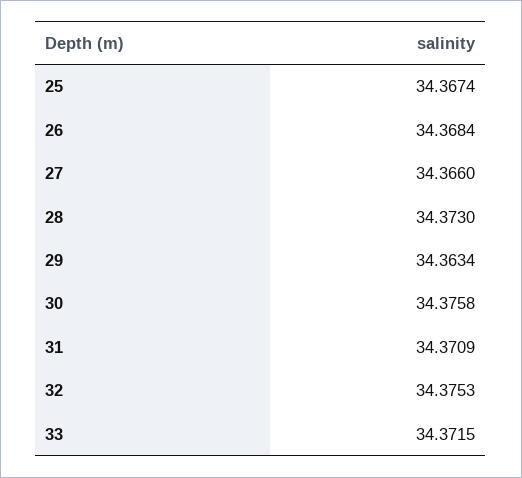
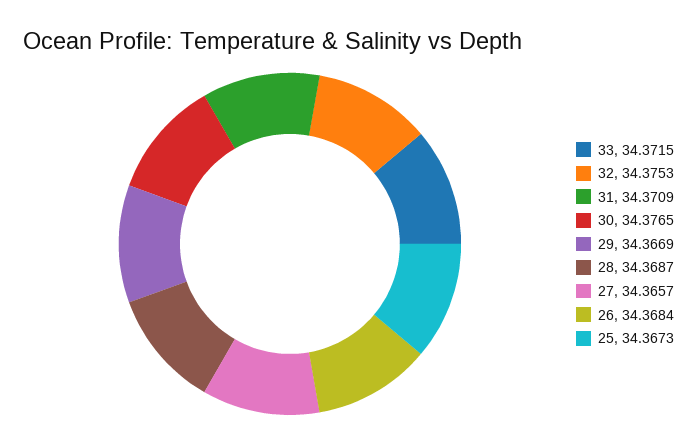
  {
-   "25": 34.3674,
+   "25": 34.3673,
    "26": 34.3684,
-   "27": 34.366,
+   "27": 34.3657,
-   "28": 34.373,
+   "28": 34.3687,
-   "29": 34.3634,
+   "29": 34.3669,
-   "30": 34.3758,
+   "30": 34.3765,
    "31": 34.3709,
    "32": 34.3753,
    "33": 34.3715
  }

